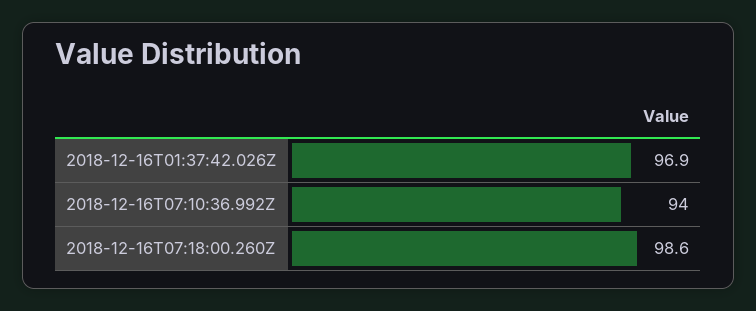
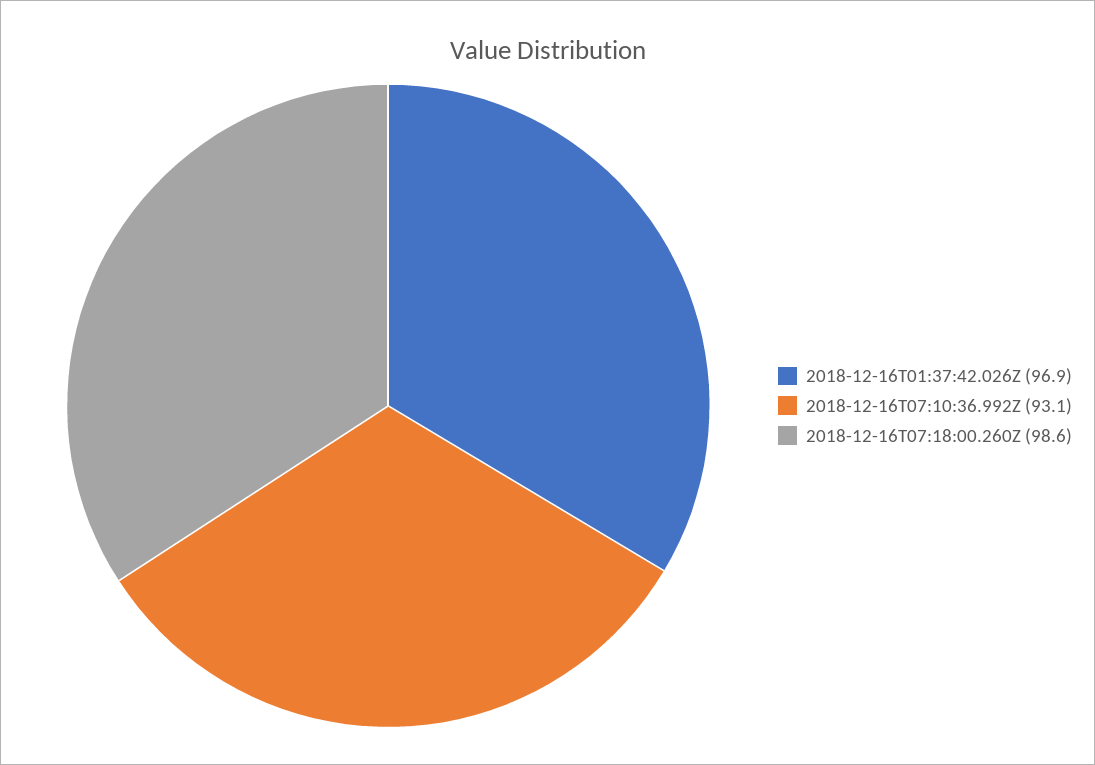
  {
    "2018-12-16T01:37:42.026Z": 96.9,
-   "2018-12-16T07:10:36.992Z": 94,
+   "2018-12-16T07:10:36.992Z": 93.1,
    "2018-12-16T07:18:00.260Z": 98.6
  }

